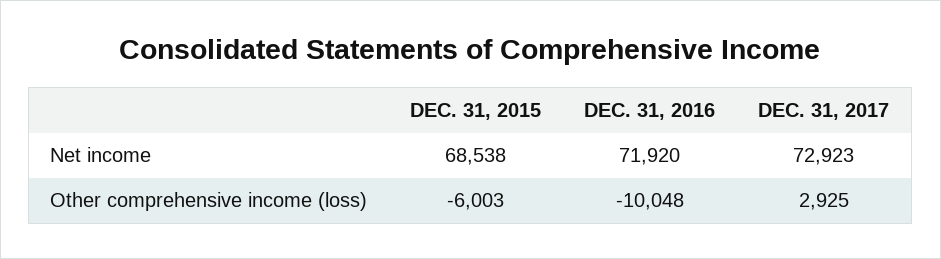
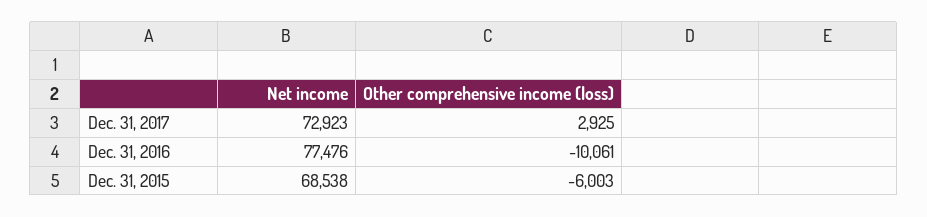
  {
    "DEC. 31, 2015": {
      "Net income": 68538,
      "Other comprehensive income (loss)": -6003
    },
    "DEC. 31, 2016": {
-     "Net income": 71920,
+     "Net income": 77476,
-     "Other comprehensive income (loss)": -10048
+     "Other comprehensive income (loss)": -10061
    },
    "DEC. 31, 2017": {
      "Net income": 72923,
      "Other comprehensive income (loss)": 2925
    }
  }

